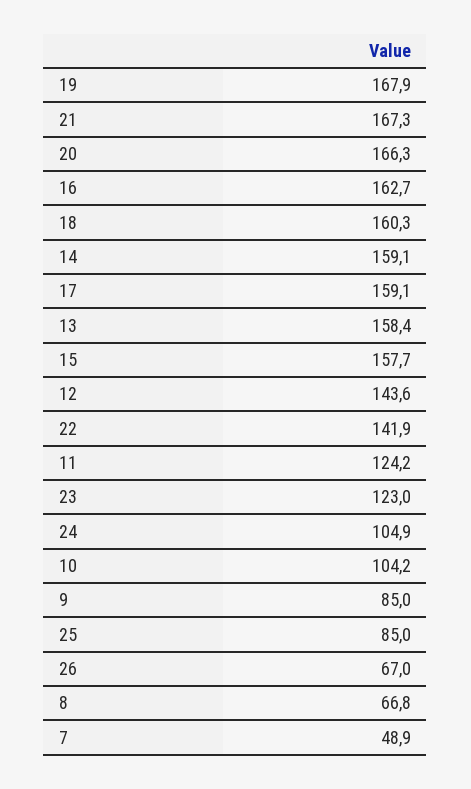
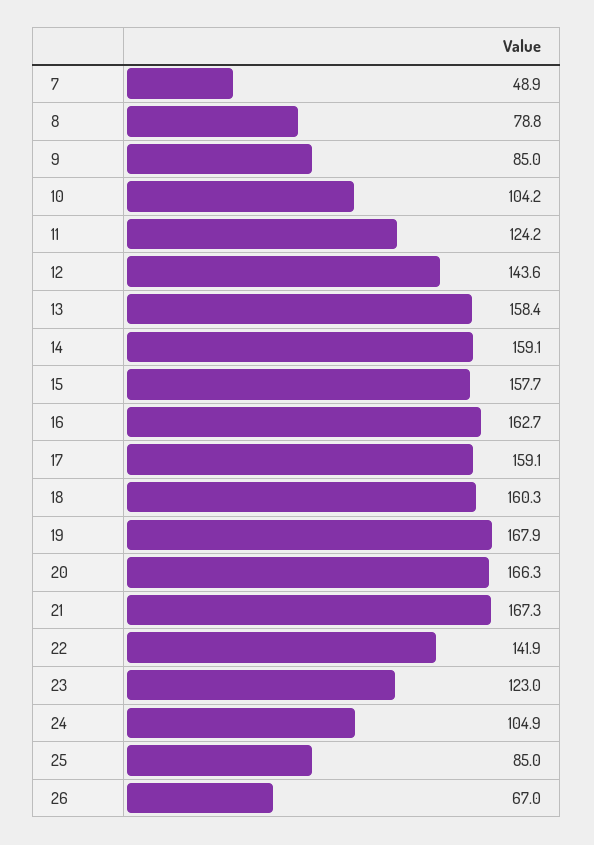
  {
    "19": 167.9,
    "21": 167.3,
    "20": 166.3,
    "16": 162.7,
    "18": 160.3,
    "14": 159.1,
    "17": 159.1,
    "13": 158.4,
    "15": 157.7,
    "12": 143.6,
    "22": 141.9,
    "11": 124.2,
    "23": 123,
    "24": 104.9,
    "10": 104.2,
    "9": 85,
    "25": 85,
    "26": 67,
-   "8": 66.8,
+   "8": 78.8,
    "7": 48.9
  }

